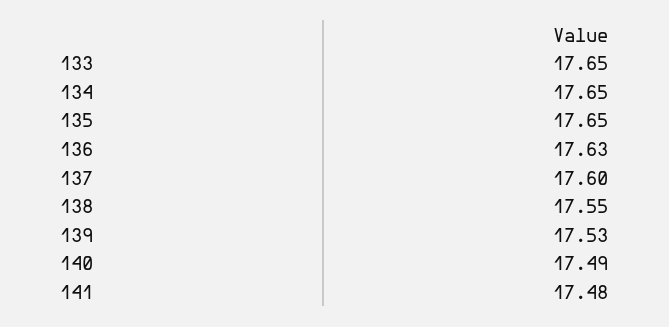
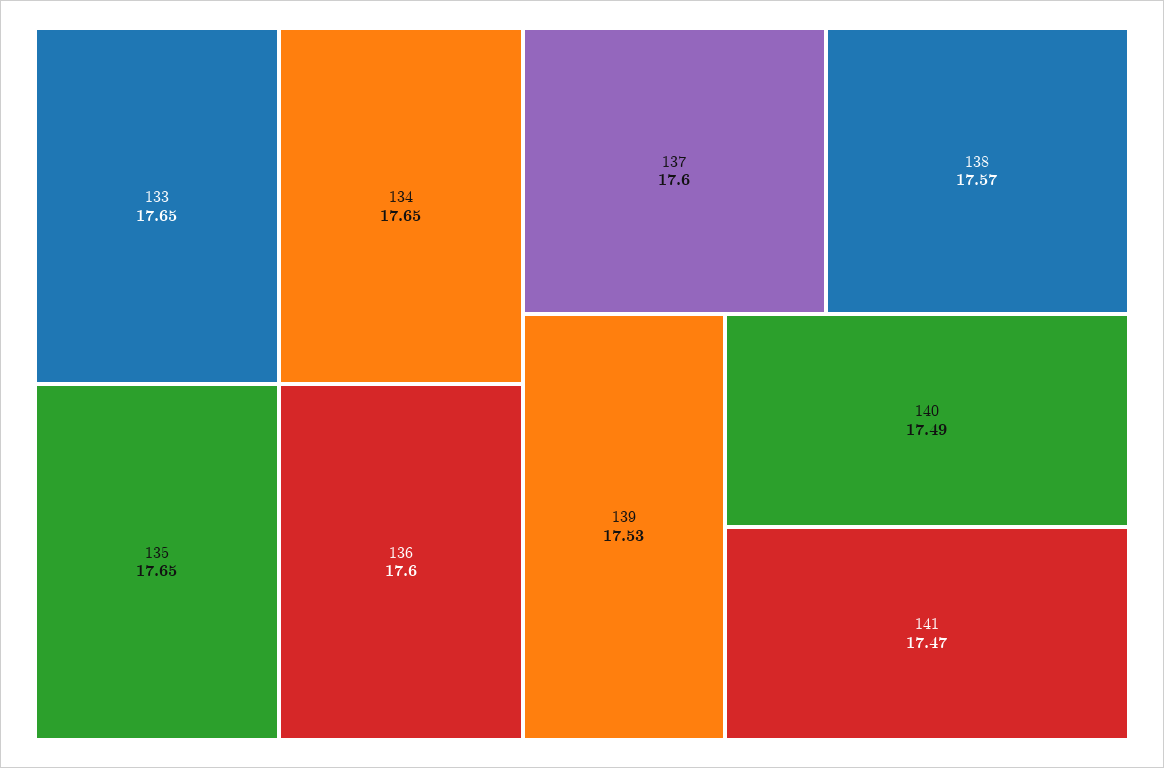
  {
    "133": 17.65,
    "134": 17.65,
    "135": 17.65,
-   "136": 17.63,
+   "136": 17.6,
    "137": 17.6,
-   "138": 17.55,
+   "138": 17.57,
    "139": 17.53,
    "140": 17.49,
-   "141": 17.48
+   "141": 17.47
  }

